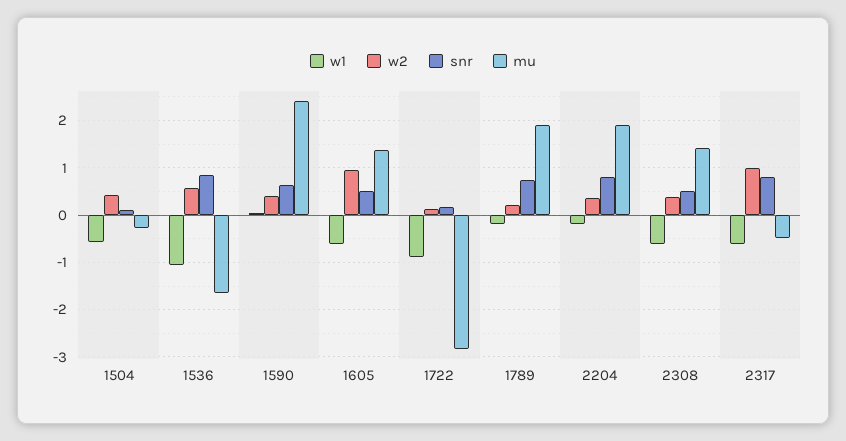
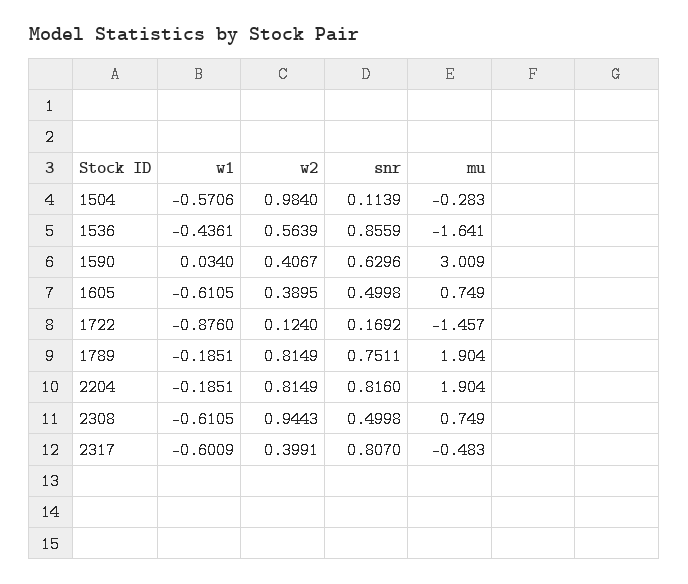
  {
    "w1": {
      "1504": -0.5706,
-     "1536": -1,
+     "1536": -0.4361,
      "1590": 0.034,
      "1605": -0.6105,
      "1722": -0.876,
      "1789": -0.1851,
      "2204": -0.1851,
      "2308": -0.6105,
      "2317": -0.6009
    },
    "w2": {
-     "1504": 0.4,
+     "1504": 0.984,
      "1536": 0.5639,
      "1590": 0.4067,
-     "1605": 1,
+     "1605": 0.3895,
      "1722": 0.124,
-     "1789": 0.2,
+     "1789": 0.8149,
-     "2204": 0.4,
+     "2204": 0.8149,
-     "2308": 0.4,
+     "2308": 0.9443,
-     "2317": 1
+     "2317": 0.3991
    },
    "snr": {
      "1504": 0.1139,
      "1536": 0.8559,
      "1590": 0.6296,
      "1605": 0.4998,
      "1722": 0.1692,
      "1789": 0.7511,
      "2204": 0.816,
      "2308": 0.4998,
      "2317": 0.807
    },
    "mu": {
      "1504": -0.283,
      "1536": -1.641,
-     "1590": 2.4,
+     "1590": 3.009,
-     "1605": 1.4,
+     "1605": 0.749,
-     "1722": -2.8,
+     "1722": -1.457,
      "1789": 1.904,
      "2204": 1.904,
-     "2308": 1.4,
+     "2308": 0.749,
      "2317": -0.483
    }
  }

